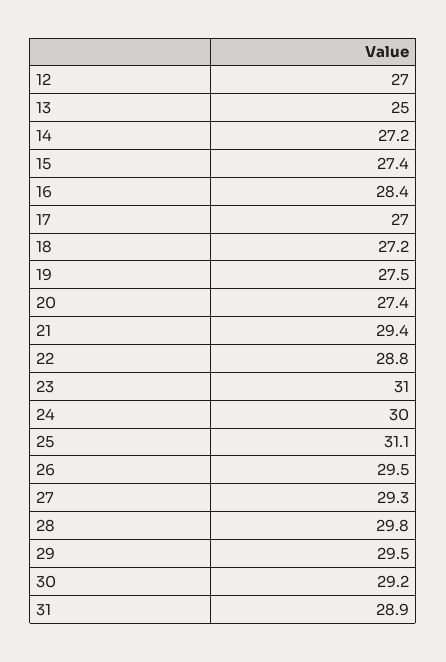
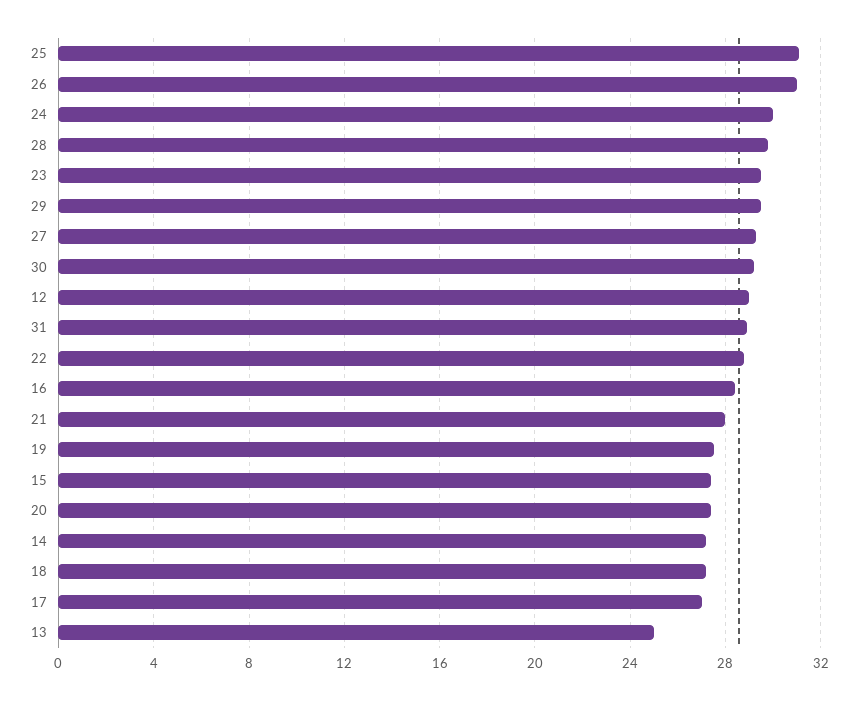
  {
-   "12": 27,
+   "12": 29,
    "13": 25,
    "14": 27.2,
    "15": 27.4,
    "16": 28.4,
    "17": 27,
    "18": 27.2,
    "19": 27.5,
    "20": 27.4,
-   "21": 29.4,
+   "21": 28,
    "22": 28.8,
-   "23": 31,
+   "23": 29.5,
    "24": 30,
    "25": 31.1,
-   "26": 29.5,
+   "26": 31,
    "27": 29.3,
    "28": 29.8,
    "29": 29.5,
    "30": 29.2,
    "31": 28.9
  }

